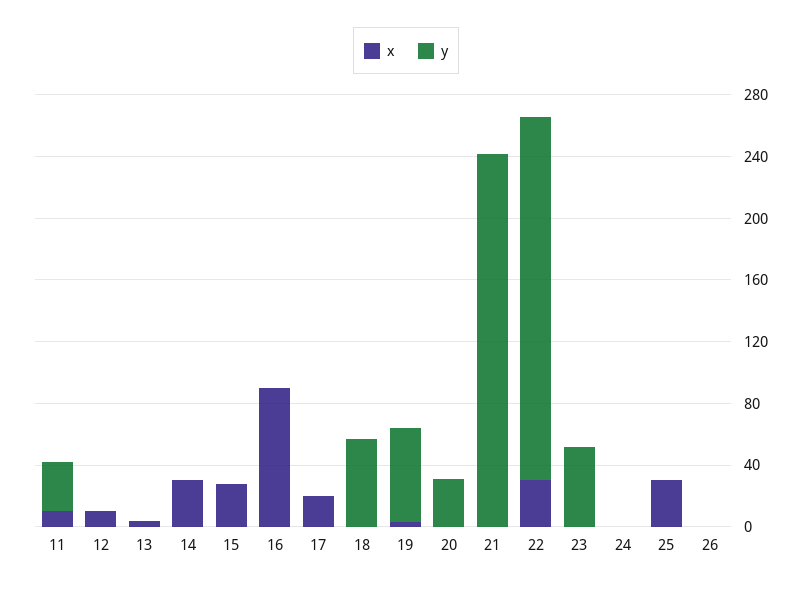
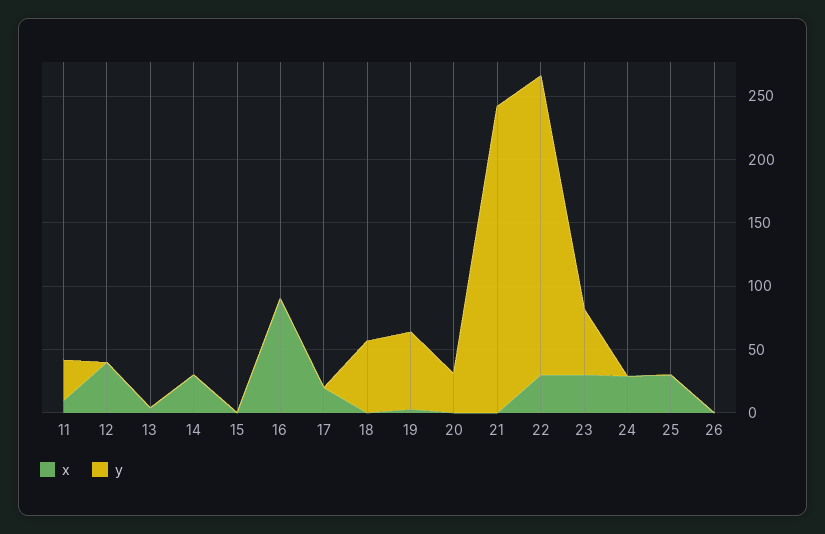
  {
    "x": {
      "11": 10,
-     "12": 10,
+     "12": 40,
      "13": 0,
      "14": 30,
-     "15": 30,
+     "15": 0,
      "16": 90,
      "17": 20,
      "18": 0,
      "19": 0,
      "20": 0,
      "21": 0,
      "22": 30,
-     "23": 0,
+     "23": 30,
-     "24": 0,
+     "24": 30,
      "25": 30,
      "26": 0
    },
    "y": {
      "11": 30,
      "12": 0,
      "13": 0,
      "14": 0,
      "15": 0,
      "16": 0,
      "17": 0,
      "18": 60,
      "19": 60,
      "20": 30,
      "21": 240,
      "22": 240,
      "23": 50,
      "24": 0,
      "25": 0,
      "26": 0
    }
  }

